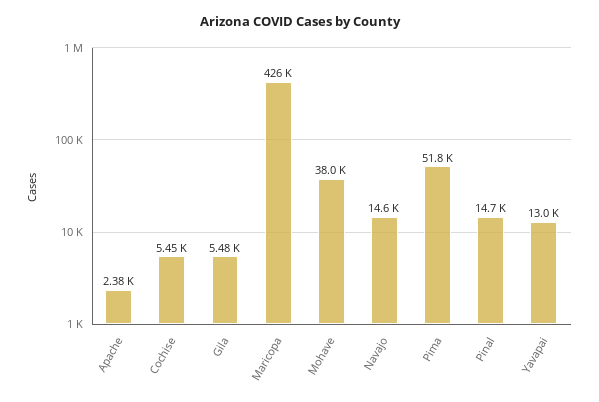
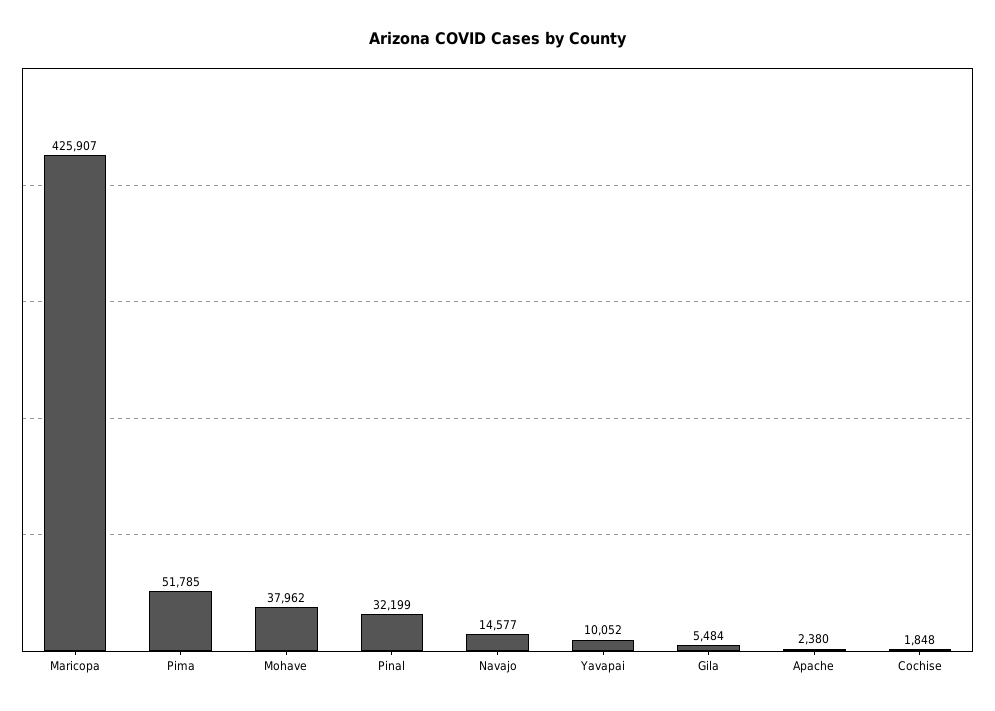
  {
    "Apache": 2380,
-   "Cochise": 5450,
+   "Cochise": 1848,
    "Gila": 5484,
    "Maricopa": 425907,
    "Mohave": 37962,
    "Navajo": 14577,
    "Pima": 51785,
-   "Pinal": 14700,
+   "Pinal": 32199,
-   "Yavapai": 13000
+   "Yavapai": 10052
  }

